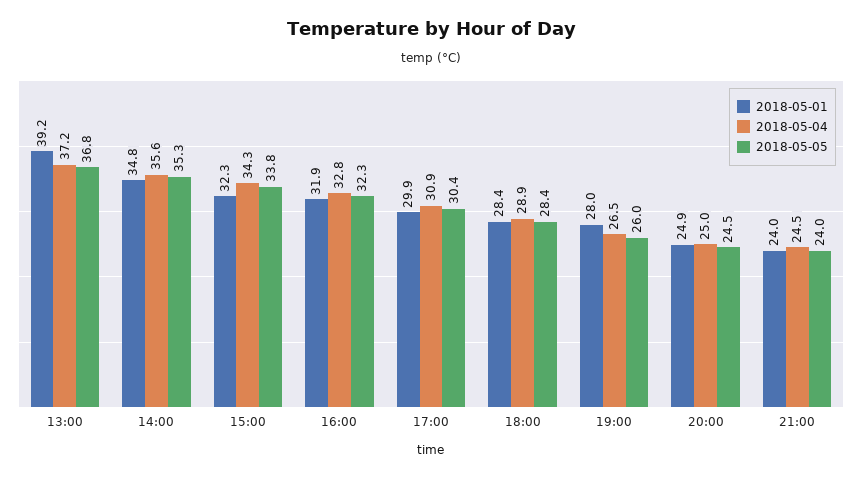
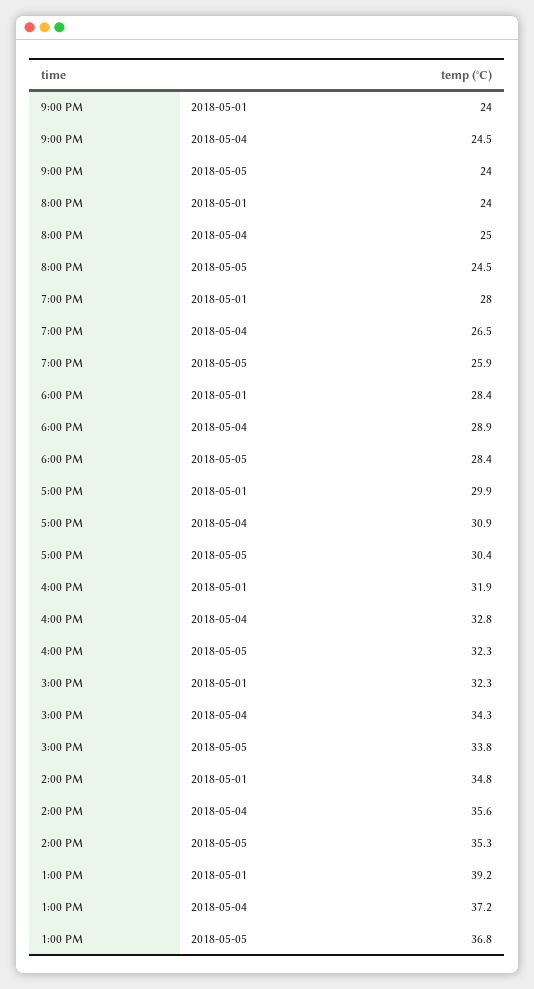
  {
    "2018-05-01": {
      "13:00": 39.2,
      "14:00": 34.8,
      "15:00": 32.3,
      "16:00": 31.9,
      "17:00": 29.9,
      "18:00": 28.4,
      "19:00": 28,
-     "20:00": 24.9,
+     "20:00": 24,
      "21:00": 24
    },
    "2018-05-04": {
      "13:00": 37.2,
      "14:00": 35.6,
      "15:00": 34.3,
      "16:00": 32.8,
      "17:00": 30.9,
      "18:00": 28.9,
      "19:00": 26.5,
      "20:00": 25,
      "21:00": 24.5
    },
    "2018-05-05": {
      "13:00": 36.8,
      "14:00": 35.3,
      "15:00": 33.8,
      "16:00": 32.3,
      "17:00": 30.4,
      "18:00": 28.4,
-     "19:00": 26,
+     "19:00": 25.9,
      "20:00": 24.5,
      "21:00": 24
    }
  }

